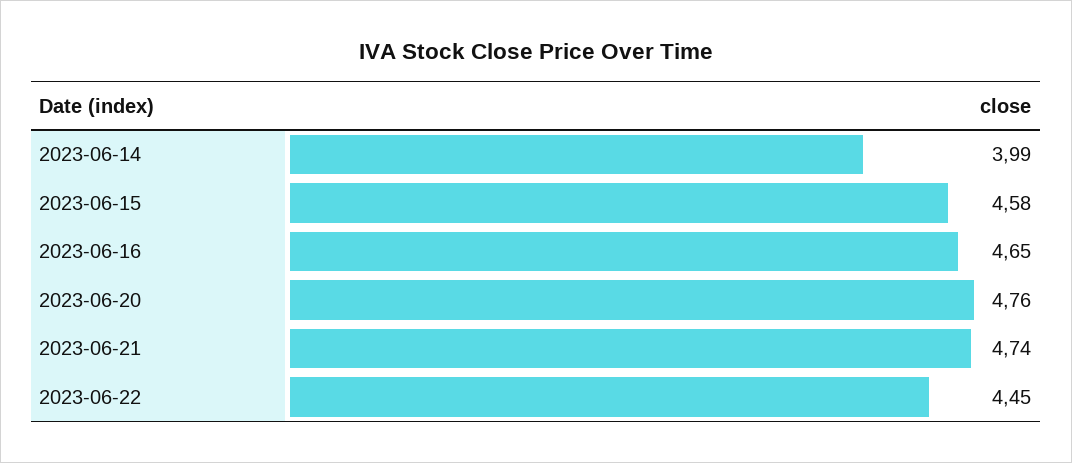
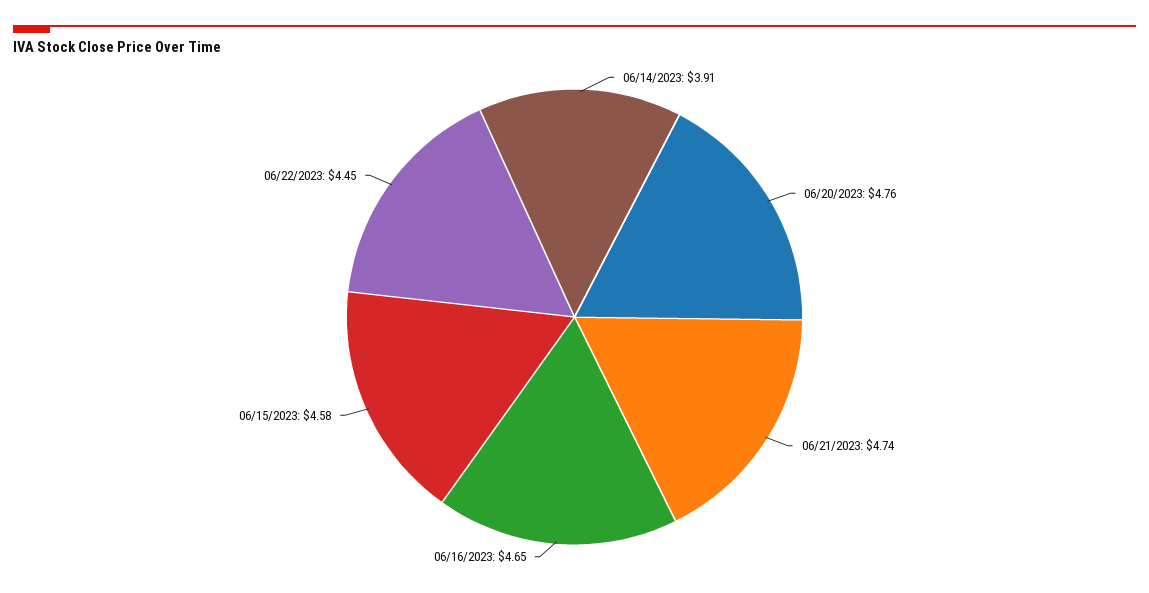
  {
-   "2023-06-14": 3.99,
+   "2023-06-14": 3.91,
    "2023-06-15": 4.58,
    "2023-06-16": 4.65,
    "2023-06-20": 4.76,
    "2023-06-21": 4.74,
    "2023-06-22": 4.45
  }

